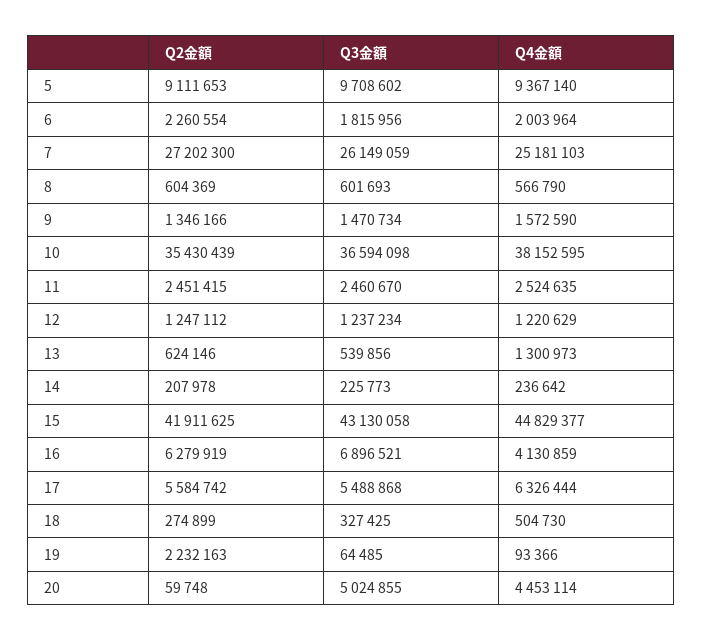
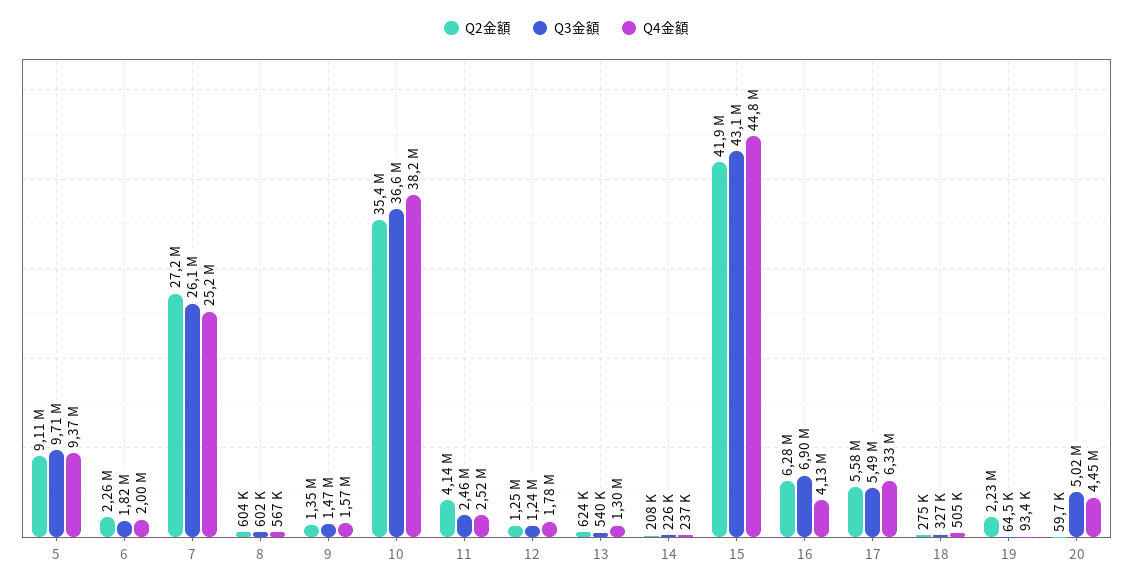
  {
    "Q2金額": {
      "5": 9111653,
      "6": 2260554,
      "7": 27202300,
      "8": 604369,
      "9": 1346166,
      "10": 35430439,
-     "11": 2451415,
+     "11": 4140000,
      "12": 1247112,
      "13": 624146,
      "14": 207978,
      "15": 41911625,
      "16": 6279919,
      "17": 5584742,
      "18": 274899,
      "19": 2232163,
      "20": 59748
    },
    "Q3金額": {
      "5": 9708602,
      "6": 1815956,
      "7": 26149059,
      "8": 601693,
      "9": 1470734,
      "10": 36594098,
      "11": 2460670,
      "12": 1237234,
      "13": 539856,
      "14": 225773,
      "15": 43130058,
      "16": 6896521,
      "17": 5488868,
      "18": 327425,
      "19": 64485,
      "20": 5024855
    },
    "Q4金額": {
      "5": 9367140,
      "6": 2003964,
      "7": 25181103,
      "8": 566790,
      "9": 1572590,
      "10": 38152595,
      "11": 2524635,
-     "12": 1220629,
+     "12": 1780000,
      "13": 1300973,
      "14": 236642,
      "15": 44829377,
      "16": 4130859,
      "17": 6326444,
      "18": 504730,
      "19": 93366,
      "20": 4453114
    }
  }

